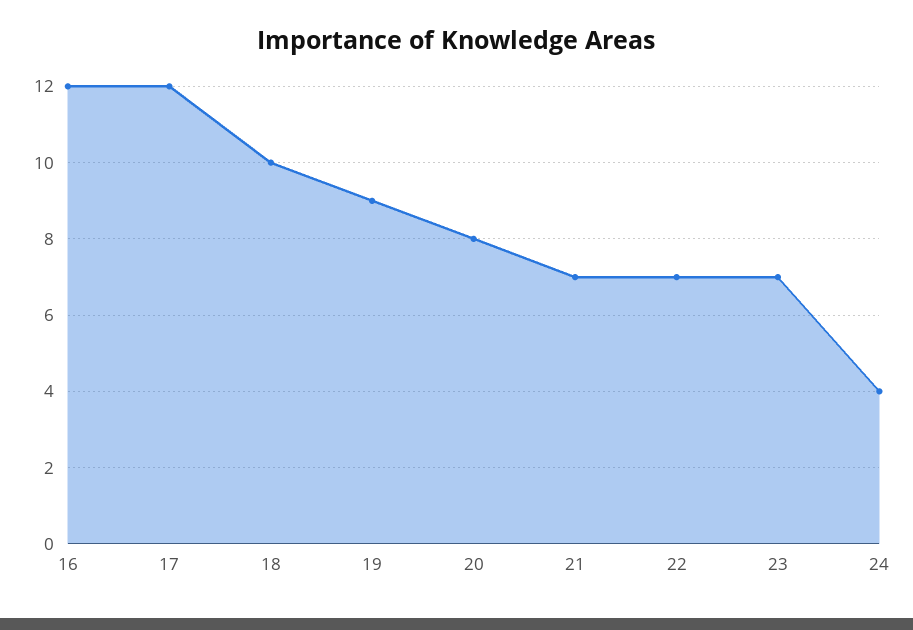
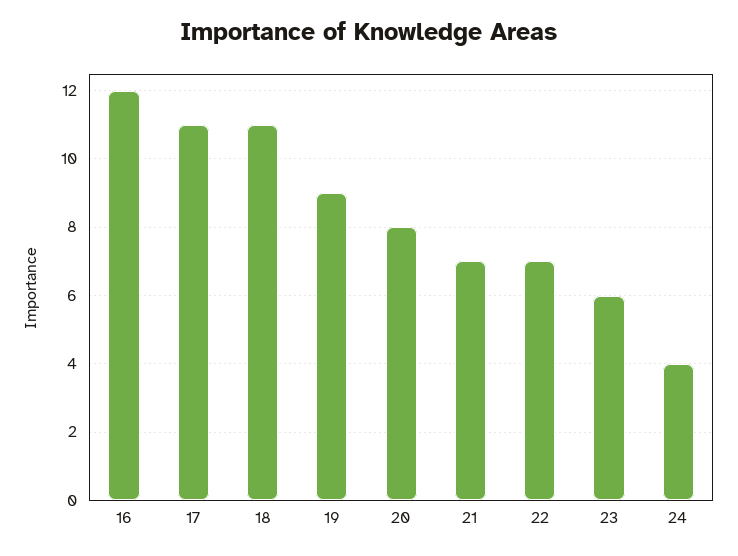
  {
    "16": 12,
-   "17": 12,
+   "17": 11,
-   "18": 10,
+   "18": 11,
    "19": 9,
    "20": 8,
    "21": 7,
    "22": 7,
-   "23": 7,
+   "23": 6,
    "24": 4
  }

